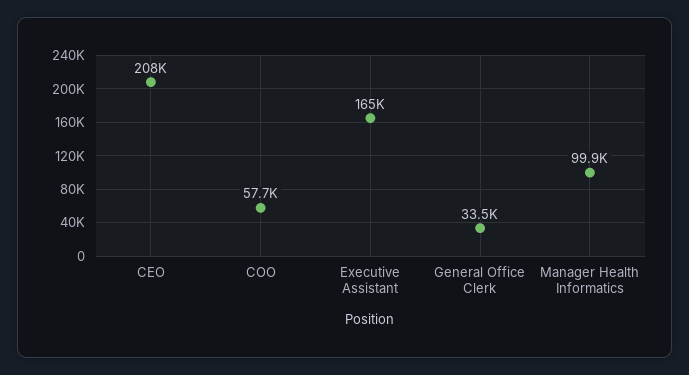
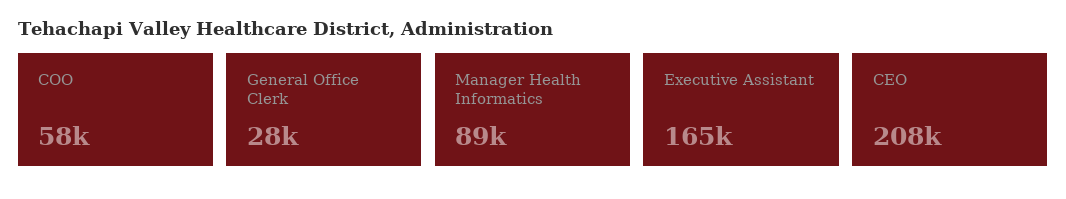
  {
    "CEO": 208000,
    "COO": 57700,
    "Executive Assistant": 165000,
-   "General Office Clerk": 33500,
+   "General Office Clerk": 28000,
-   "Manager Health Informatics": 99900
+   "Manager Health Informatics": 89000
  }

